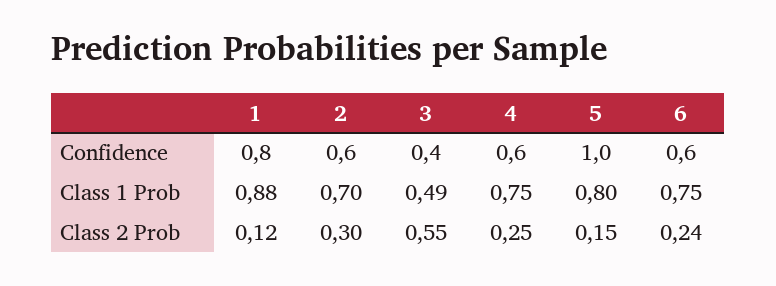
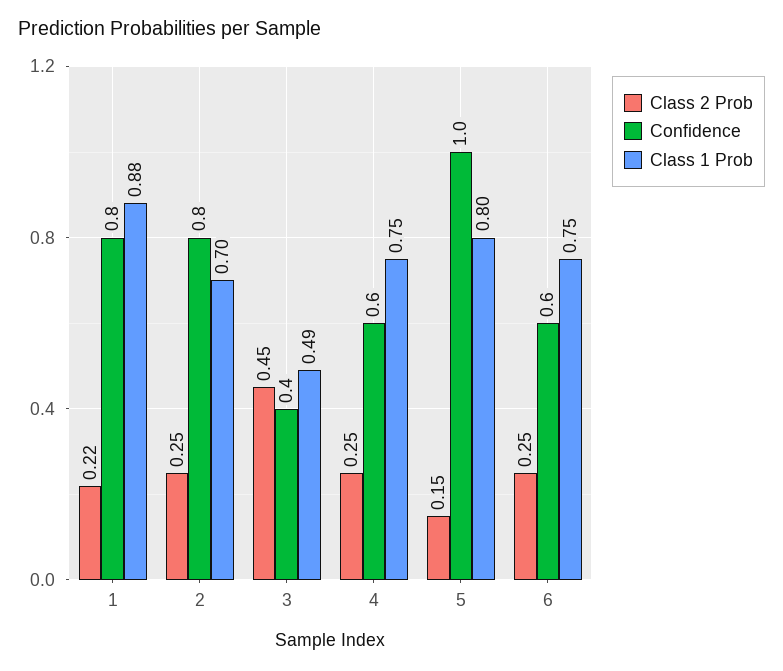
  {
    "Confidence": {
      "1": 0.8,
-     "2": 0.6,
+     "2": 0.8,
      "3": 0.4,
      "4": 0.6,
      "5": 1,
      "6": 0.6
    },
    "Class 1 Prob": {
      "1": 0.88,
      "2": 0.7,
      "3": 0.49,
      "4": 0.75,
      "5": 0.8,
      "6": 0.75
    },
    "Class 2 Prob": {
-     "1": 0.12,
+     "1": 0.22,
-     "2": 0.3,
+     "2": 0.25,
-     "3": 0.55,
+     "3": 0.45,
      "4": 0.25,
      "5": 0.15,
-     "6": 0.24
+     "6": 0.25
    }
  }

